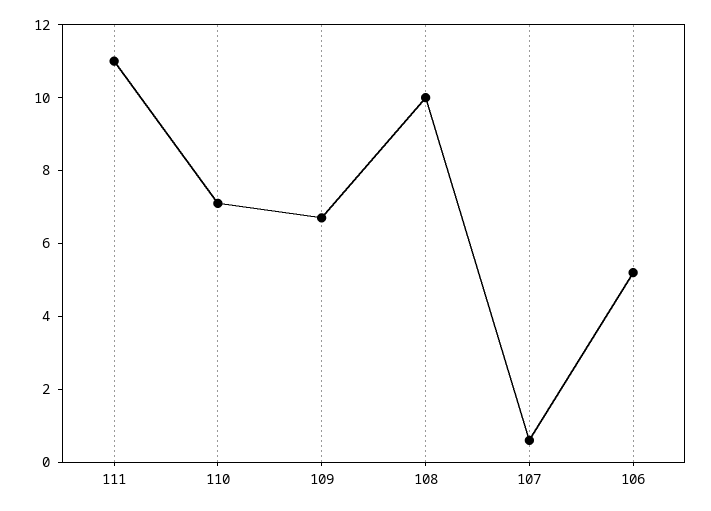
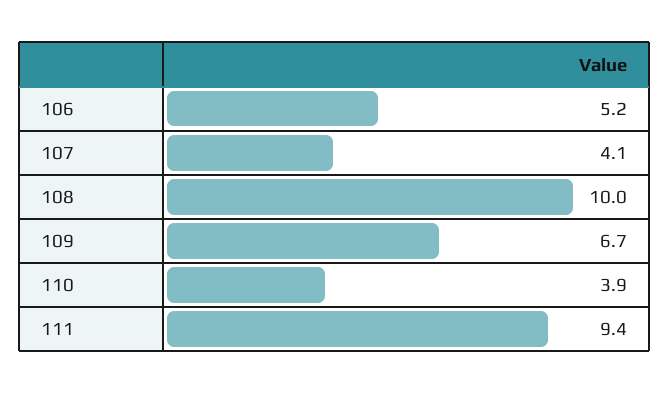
  {
-   "111": 11,
+   "111": 9.4,
-   "110": 7,
+   "110": 3.9,
    "109": 6.7,
    "108": 10,
-   "107": 0.5,
+   "107": 4.1,
    "106": 5.2
  }

